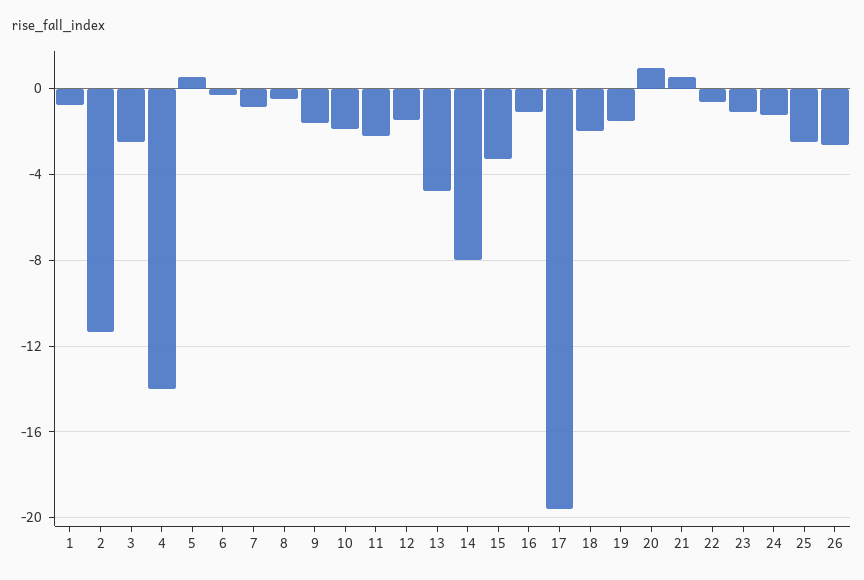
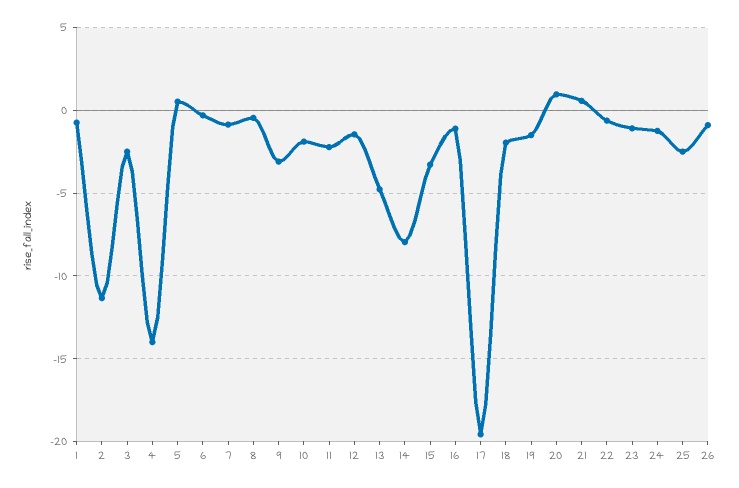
  {
    "1": -1,
    "2": -11.5,
    "3": -2.5,
    "4": -14,
    "5": 0.5,
    "6": -0.5,
    "7": -1,
    "8": -0.5,
-   "9": -1.5,
+   "9": -3,
    "10": -2,
    "11": -2,
    "12": -1.5,
    "13": -5,
    "14": -8,
    "15": -3.5,
    "16": -1,
    "17": -19.5,
    "18": -2,
    "19": -1.5,
    "20": 1,
    "21": 0.5,
    "22": -0.5,
    "23": -1,
    "24": -1,
    "25": -2.5,
-   "26": -2.5
+   "26": -1
  }

